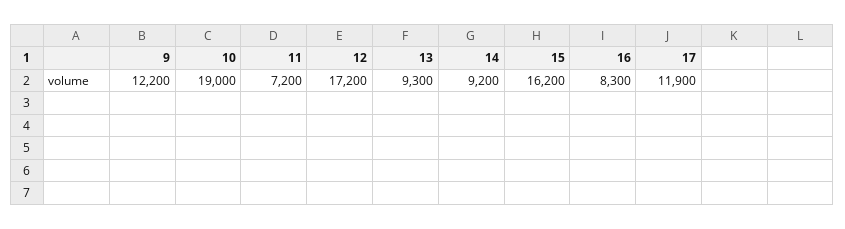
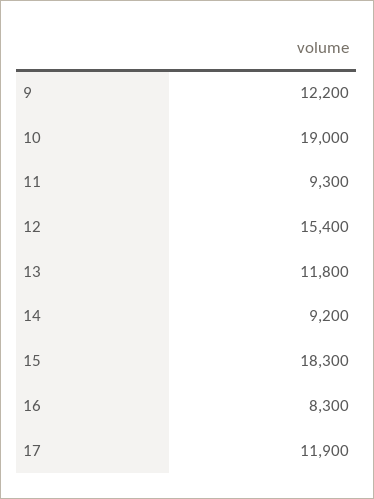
  {
    "9": 12200,
    "10": 19000,
-   "11": 7200,
+   "11": 9300,
-   "12": 17200,
+   "12": 15400,
-   "13": 9300,
+   "13": 11800,
    "14": 9200,
-   "15": 16200,
+   "15": 18300,
    "16": 8300,
    "17": 11900
  }

